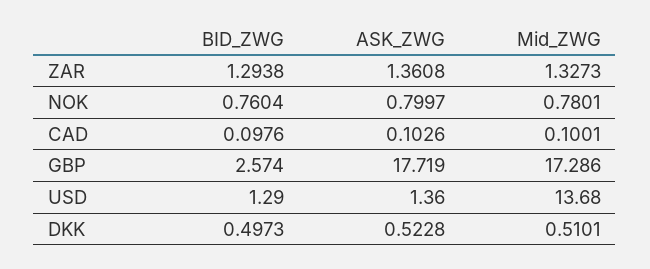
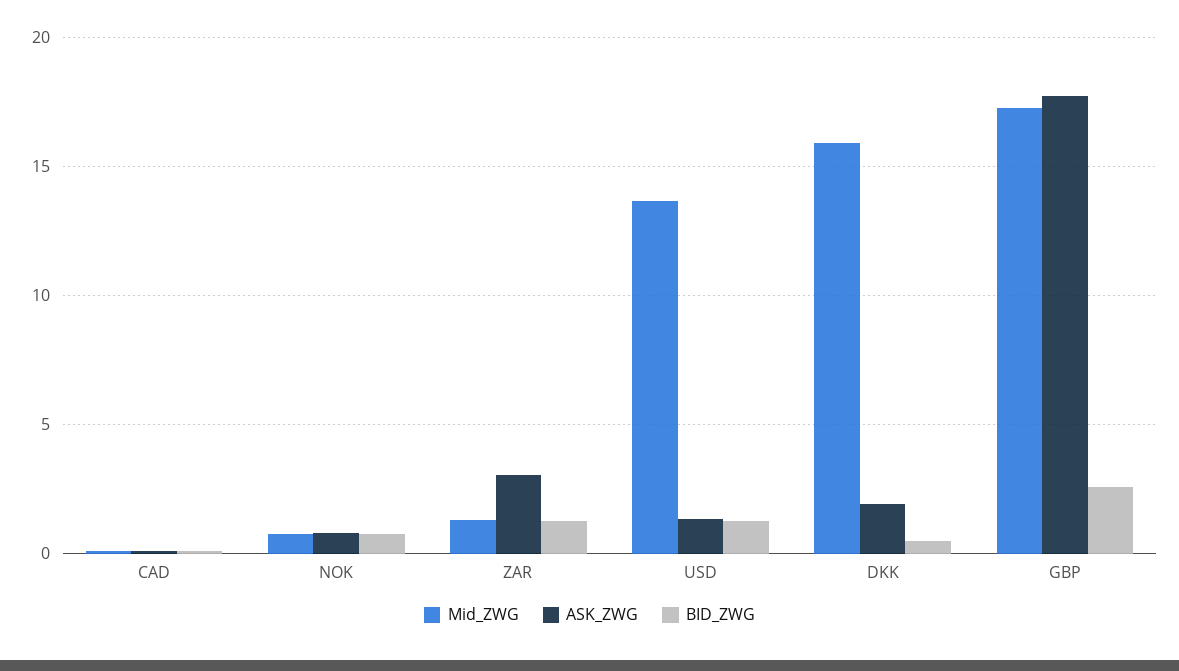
  {
    "BID_ZWG": {
      "ZAR": 1.2938,
      "NOK": 0.7604,
      "CAD": 0.0976,
      "GBP": 2.574,
      "USD": 1.29,
      "DKK": 0.4973
    },
    "ASK_ZWG": {
-     "ZAR": 1.3608,
+     "ZAR": 3,
      "NOK": 0.7997,
      "CAD": 0.1026,
      "GBP": 17.719,
      "USD": 1.36,
-     "DKK": 0.5228
+     "DKK": 2
    },
    "Mid_ZWG": {
      "ZAR": 1.3273,
      "NOK": 0.7801,
      "CAD": 0.1001,
      "GBP": 17.286,
      "USD": 13.68,
-     "DKK": 0.5101
+     "DKK": 16
    }
  }

